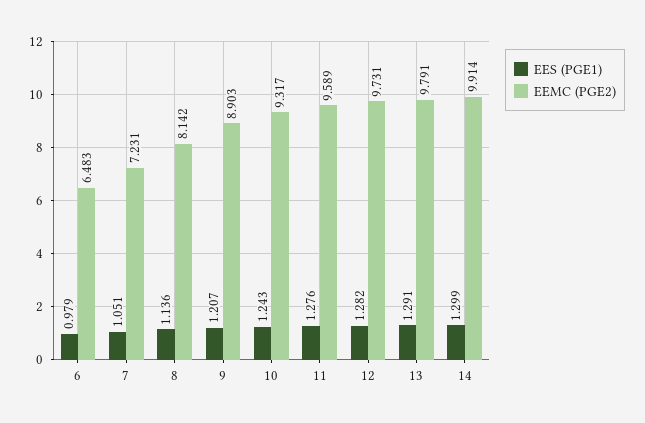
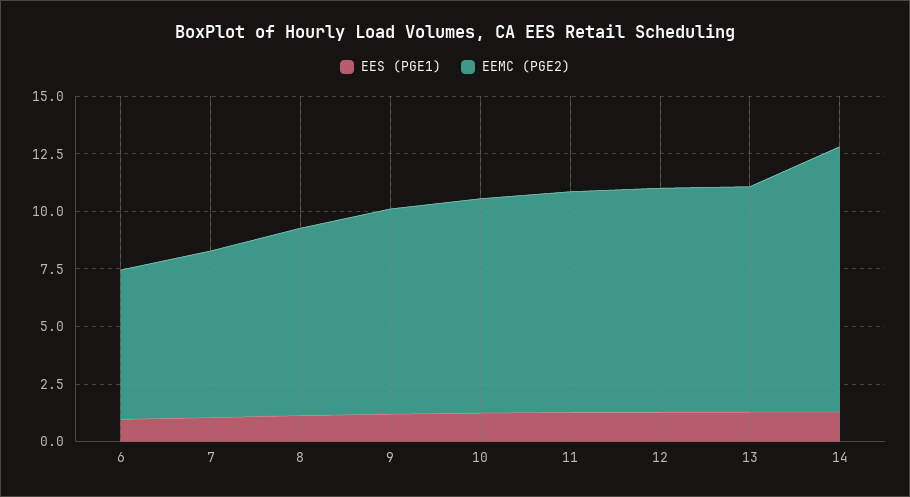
  {
    "EES (PGE1)": {
      "6": 0.979,
      "7": 1.051,
      "8": 1.136,
      "9": 1.207,
      "10": 1.243,
      "11": 1.276,
      "12": 1.282,
      "13": 1.291,
      "14": 1.299
    },
    "EEMC (PGE2)": {
      "6": 6.483,
      "7": 7.231,
      "8": 8.142,
      "9": 8.903,
      "10": 9.317,
      "11": 9.589,
      "12": 9.731,
      "13": 9.791,
-     "14": 9.914
+     "14": 11.5
    }
  }

